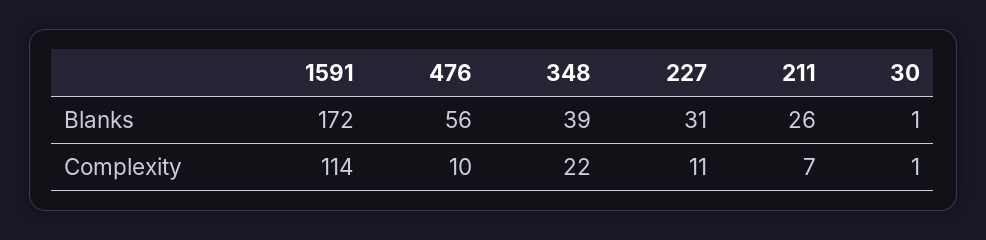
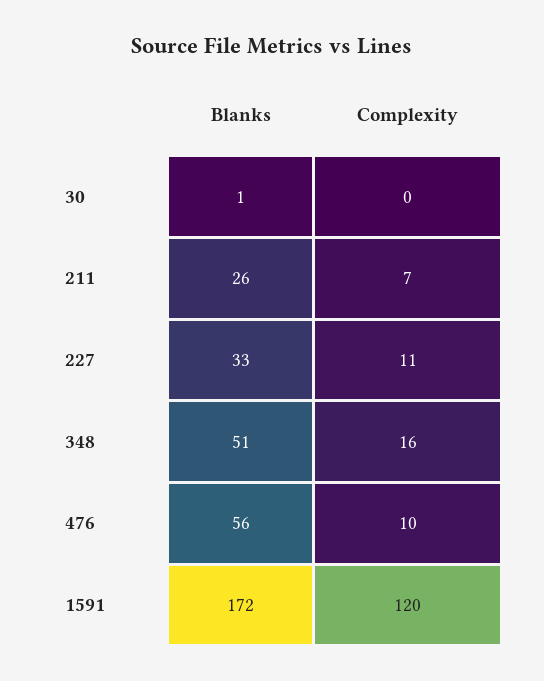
  {
    "1591": {
      "Blanks": 172,
-     "Complexity": 114
+     "Complexity": 120
    },
    "476": {
      "Blanks": 56,
      "Complexity": 10
    },
    "348": {
-     "Blanks": 39,
+     "Blanks": 51,
-     "Complexity": 22
+     "Complexity": 16
    },
    "227": {
-     "Blanks": 31,
+     "Blanks": 33,
      "Complexity": 11
    },
    "211": {
      "Blanks": 26,
      "Complexity": 7
    },
    "30": {
      "Blanks": 1,
-     "Complexity": 1
+     "Complexity": 0
    }
  }

